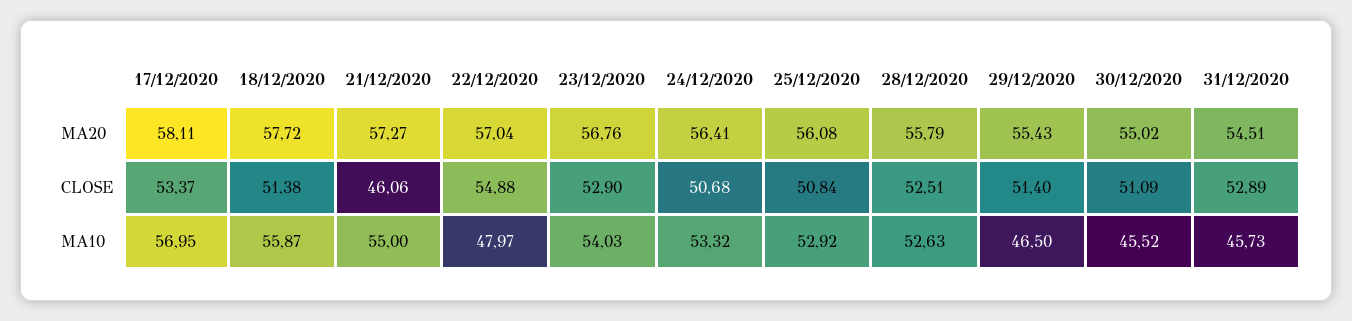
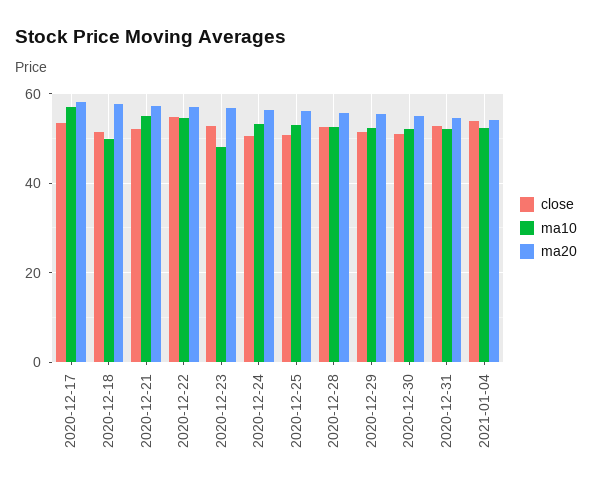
  {
    "MA20": {
      "17/12/2020": 58.11,
      "18/12/2020": 57.72,
      "21/12/2020": 57.27,
      "22/12/2020": 57.04,
      "23/12/2020": 56.76,
      "24/12/2020": 56.41,
      "25/12/2020": 56.08,
      "28/12/2020": 55.79,
      "29/12/2020": 55.43,
      "30/12/2020": 55.02,
-     "31/12/2020": 54.51
+     "31/12/2020": 54.51,
+     "2021-01-04": 54
    },
    "CLOSE": {
      "17/12/2020": 53.37,
      "18/12/2020": 51.38,
-     "21/12/2020": 46.06,
+     "21/12/2020": 52,
      "22/12/2020": 54.88,
      "23/12/2020": 52.9,
      "24/12/2020": 50.68,
      "25/12/2020": 50.84,
      "28/12/2020": 52.51,
      "29/12/2020": 51.4,
      "30/12/2020": 51.09,
-     "31/12/2020": 52.89
+     "31/12/2020": 52.89,
+     "2021-01-04": 54
    },
    "MA10": {
      "17/12/2020": 56.95,
-     "18/12/2020": 55.87,
+     "18/12/2020": 50,
      "21/12/2020": 55,
-     "22/12/2020": 47.97,
+     "22/12/2020": 54,
-     "23/12/2020": 54.03,
+     "23/12/2020": 48,
      "24/12/2020": 53.32,
      "25/12/2020": 52.92,
      "28/12/2020": 52.63,
-     "29/12/2020": 46.5,
+     "29/12/2020": 52,
-     "30/12/2020": 45.52,
+     "30/12/2020": 52,
-     "31/12/2020": 45.73
+     "31/12/2020": 52,
+     "2021-01-04": 52
    }
  }

